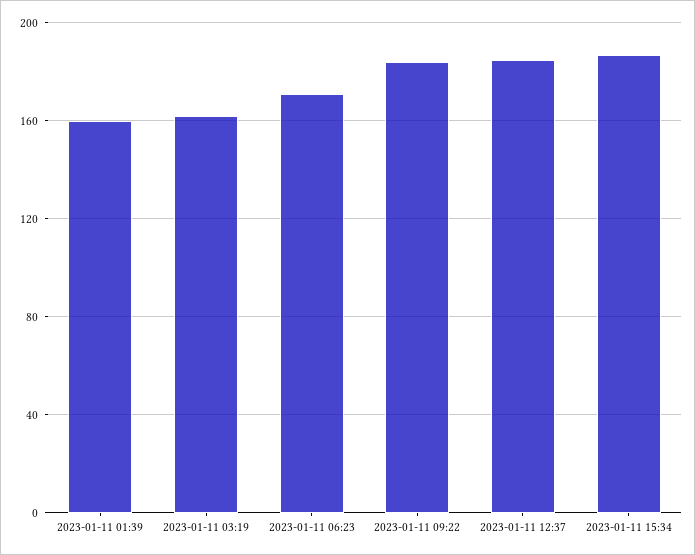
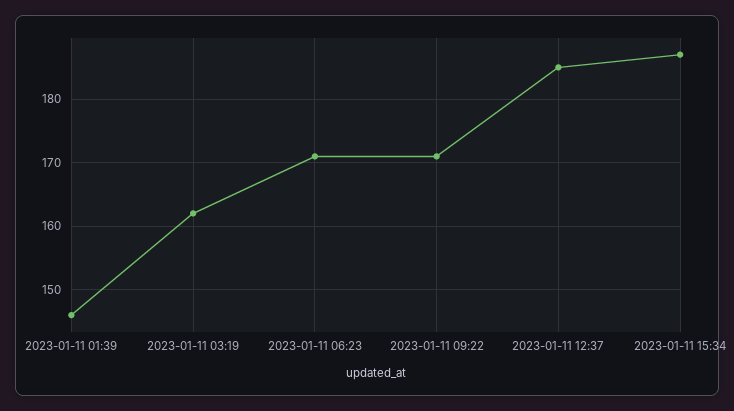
  {
-   "2023-01-11 01:39": 160,
+   "2023-01-11 01:39": 146,
    "2023-01-11 03:19": 162,
    "2023-01-11 06:23": 171,
-   "2023-01-11 09:22": 185,
+   "2023-01-11 09:22": 171,
    "2023-01-11 12:37": 185,
    "2023-01-11 15:34": 187
  }

